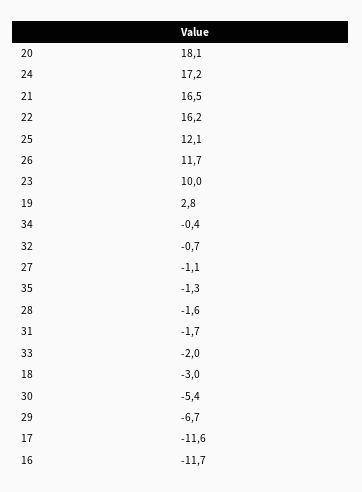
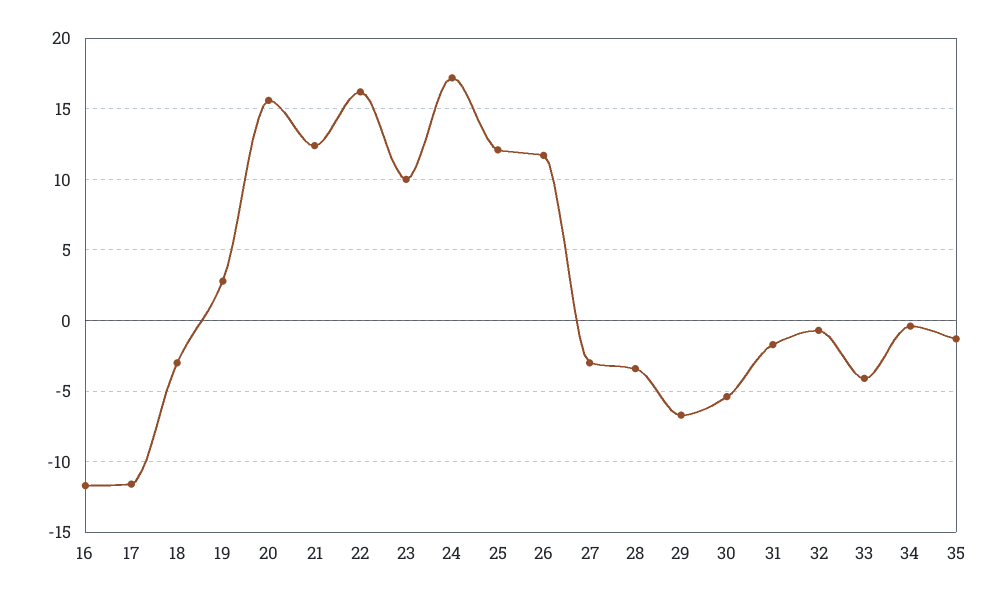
  {
-   "20": 18.1,
+   "20": 15.5,
    "24": 17.2,
-   "21": 16.5,
+   "21": 12.5,
    "22": 16.2,
    "25": 12.1,
    "26": 11.7,
    "23": 10,
    "19": 2.8,
    "34": -0.4,
    "32": -0.7,
-   "27": -1.1,
+   "27": -3,
    "35": -1.3,
-   "28": -1.6,
+   "28": -3.5,
    "31": -1.7,
-   "33": -2,
+   "33": -4,
    "18": -3,
    "30": -5.4,
    "29": -6.7,
    "17": -11.6,
    "16": -11.7
  }

